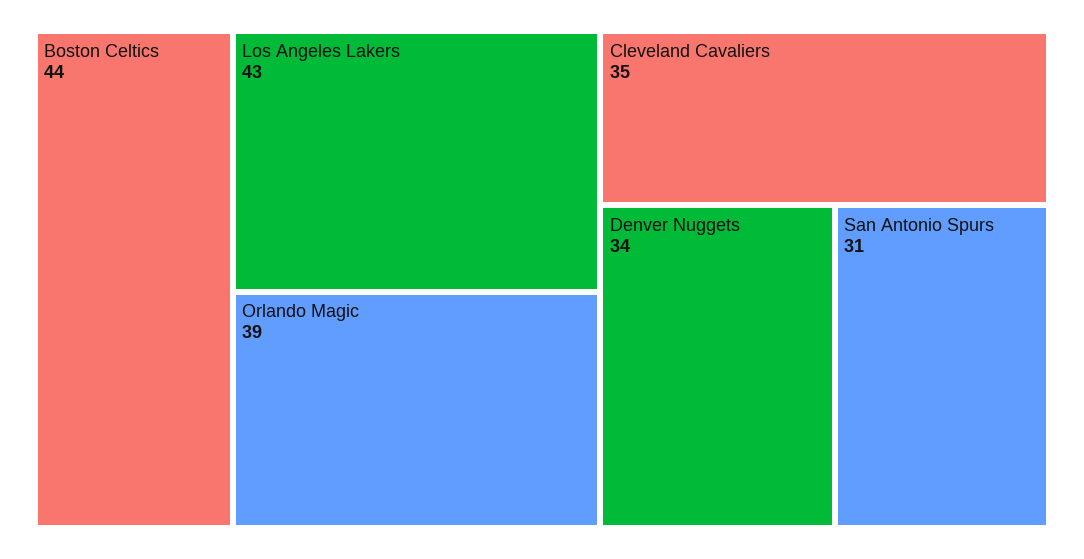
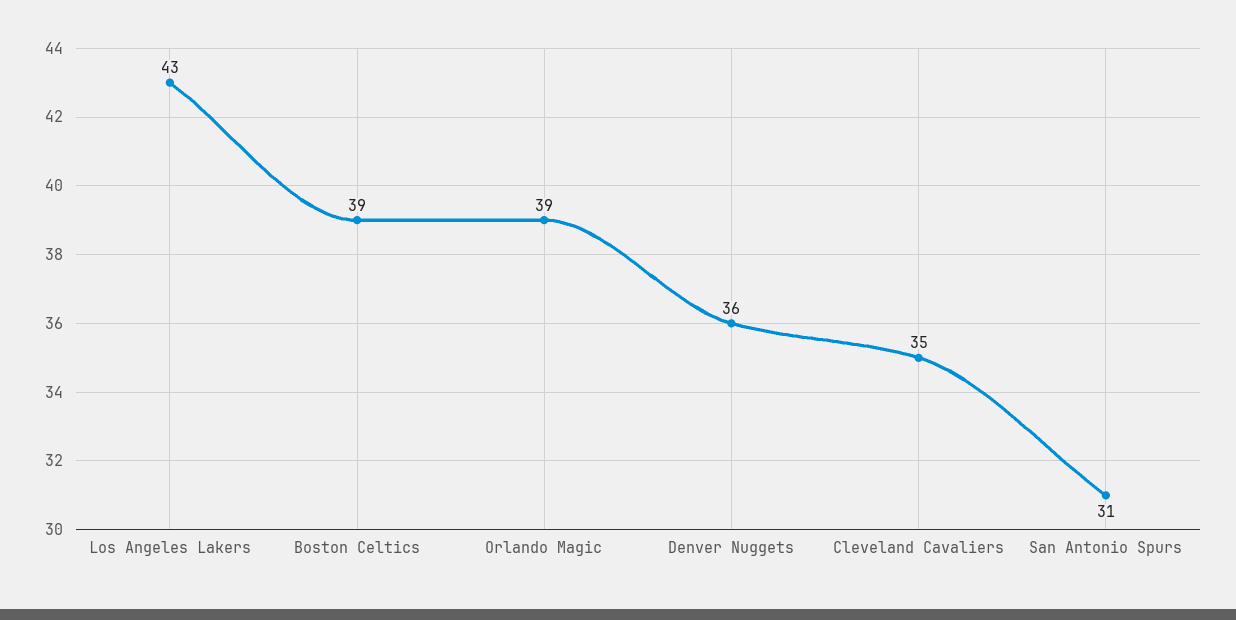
  {
-   "Boston Celtics": 44,
+   "Boston Celtics": 39,
    "Los Angeles Lakers": 43,
    "Orlando Magic": 39,
    "Cleveland Cavaliers": 35,
-   "Denver Nuggets": 34,
+   "Denver Nuggets": 36,
    "San Antonio Spurs": 31
  }

